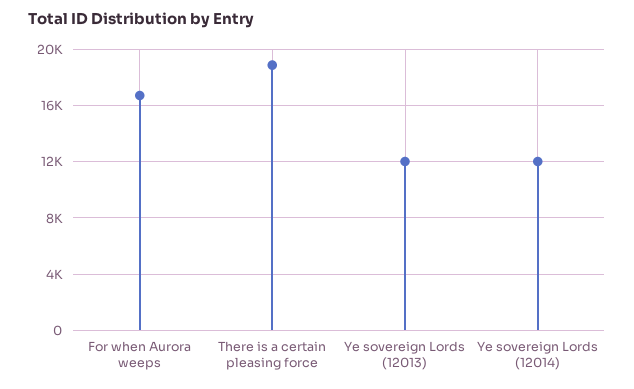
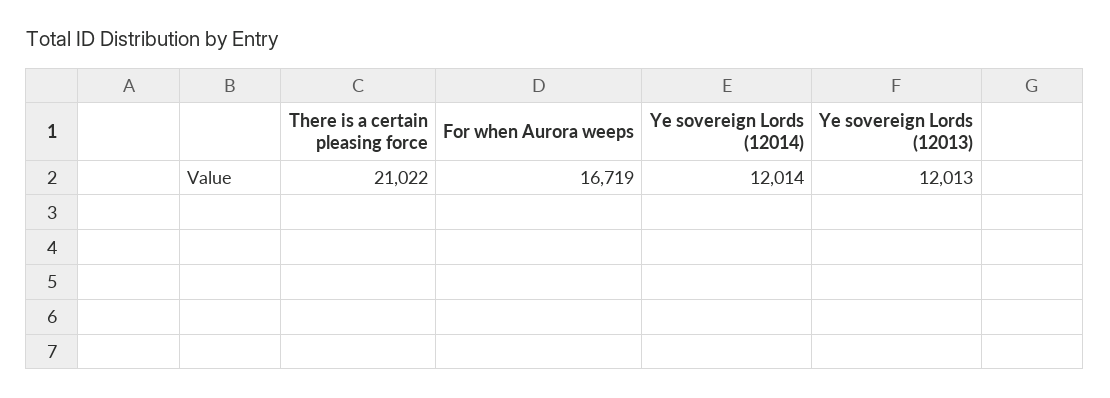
  {
    "For when Aurora weeps": 16719,
-   "There is a certain pleasing force": 19000,
+   "There is a certain pleasing force": 21022,
    "Ye sovereign Lords (12013)": 12013,
    "Ye sovereign Lords (12014)": 12014
  }

